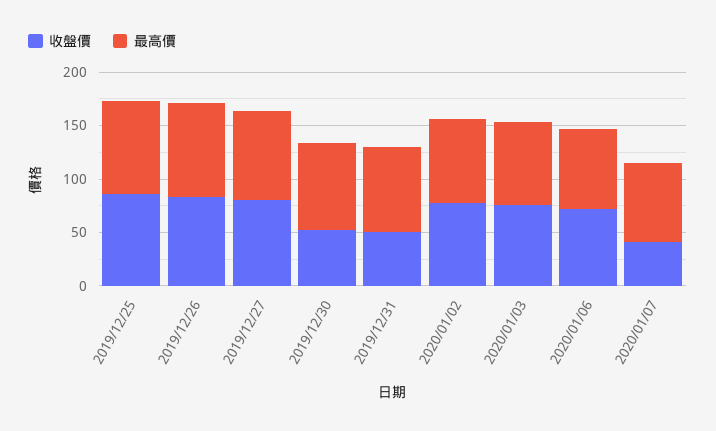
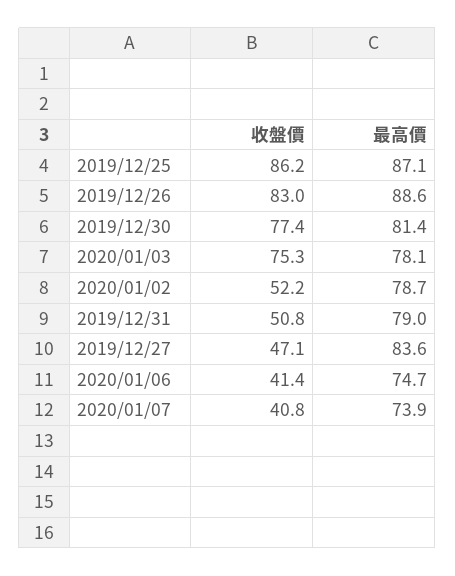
  {
    "收盤價": {
      "2019/12/25": 86.2,
      "2019/12/26": 83,
-     "2019/12/27": 80,
+     "2019/12/27": 47.1,
-     "2019/12/30": 50,
+     "2019/12/30": 77.4,
      "2019/12/31": 50.8,
-     "2020/01/02": 80,
+     "2020/01/02": 52.2,
      "2020/01/03": 75.3,
-     "2020/01/06": 70,
+     "2020/01/06": 41.4,
      "2020/01/07": 40.8
    },
    "最高價": {
      "2019/12/25": 87.1,
      "2019/12/26": 88.6,
      "2019/12/27": 83.6,
      "2019/12/30": 81.4,
      "2019/12/31": 79,
      "2020/01/02": 78.7,
      "2020/01/03": 78.1,
      "2020/01/06": 74.7,
      "2020/01/07": 73.9
    }
  }

